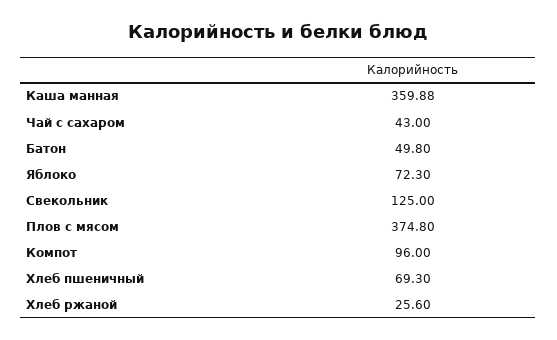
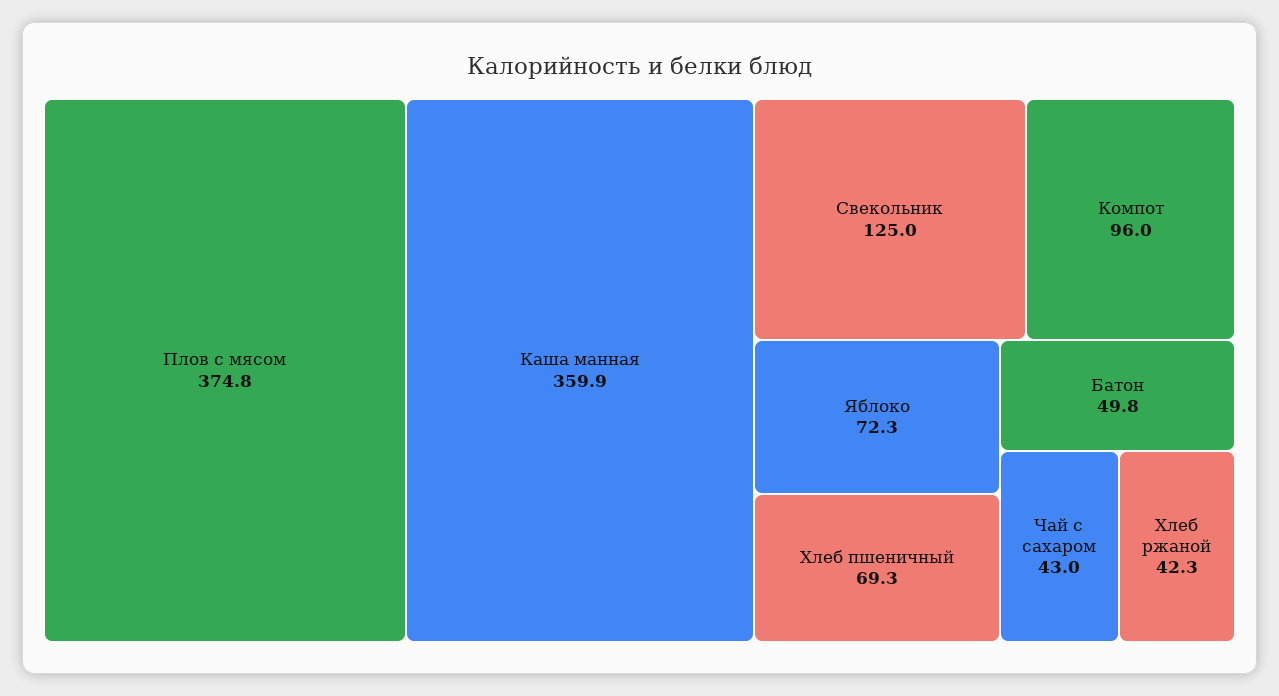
  {
    "Каша манная": 359.88,
    "Чай с сахаром": 43,
    "Батон": 49.8,
    "Яблоко": 72.3,
    "Свекольник": 125,
    "Плов с мясом": 374.8,
    "Компот": 96,
    "Хлеб пшеничный": 69.3,
-   "Хлеб ржаной": 25.6
+   "Хлеб ржаной": 42.3
  }

